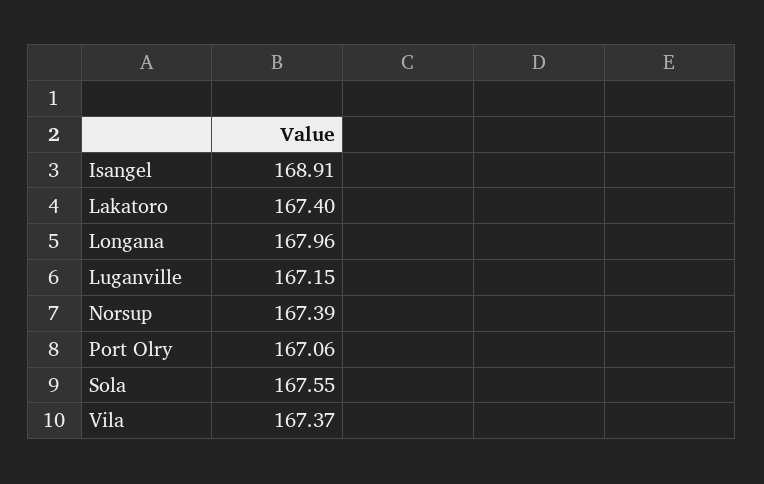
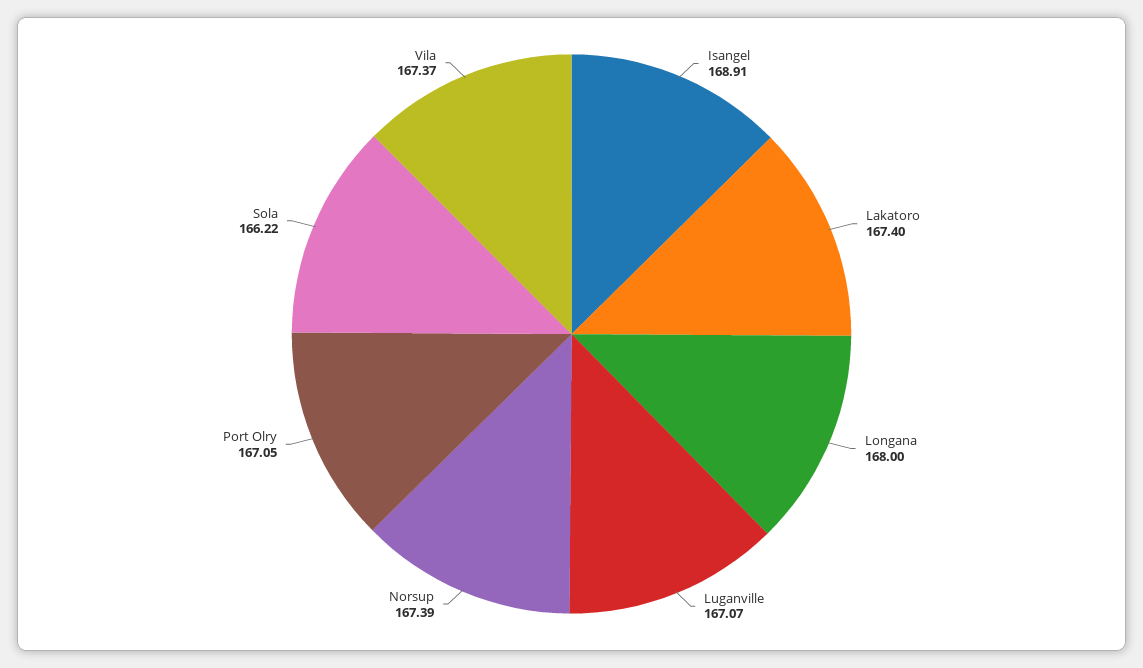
  {
    "Isangel": 168.91,
    "Lakatoro": 167.4,
-   "Longana": 167.96,
+   "Longana": 168,
-   "Luganville": 167.15,
+   "Luganville": 167.07,
    "Norsup": 167.39,
-   "Port Olry": 167.06,
+   "Port Olry": 167.05,
-   "Sola": 167.55,
+   "Sola": 166.22,
    "Vila": 167.37
  }

